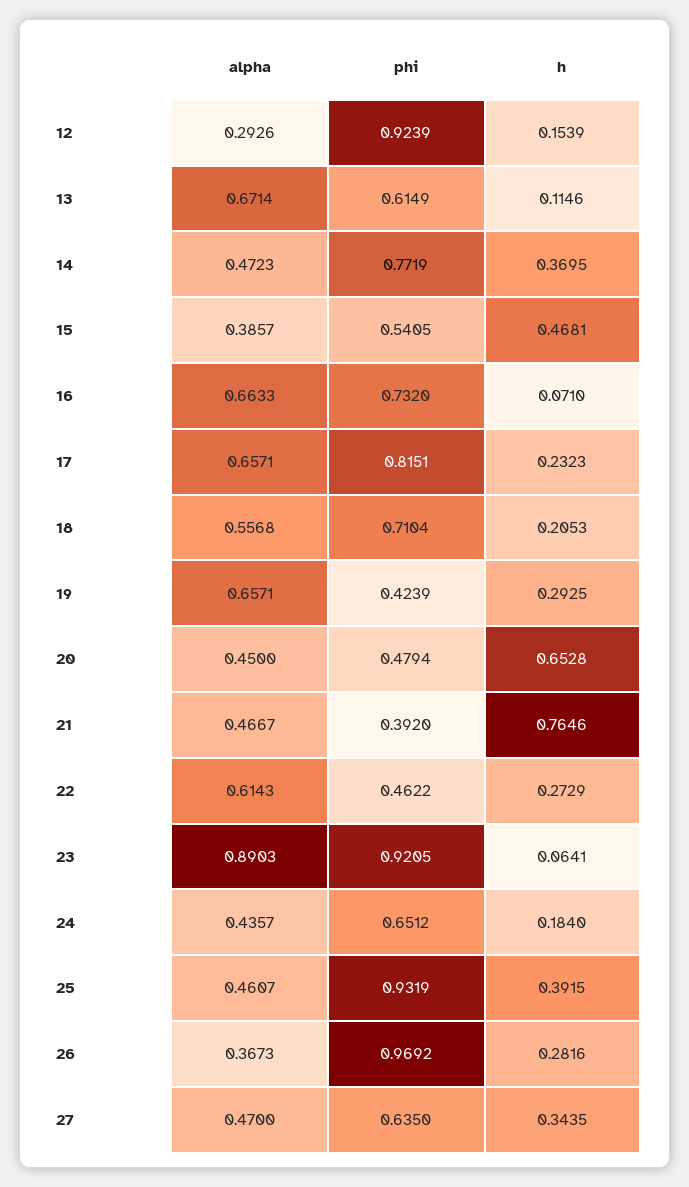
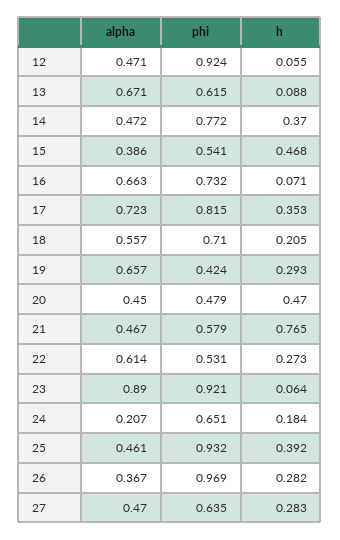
  {
    "alpha": {
-     "12": 0.2926,
+     "12": 0.471,
      "13": 0.6714,
      "14": 0.4723,
      "15": 0.3857,
      "16": 0.6633,
-     "17": 0.6571,
+     "17": 0.723,
      "18": 0.5568,
      "19": 0.6571,
      "20": 0.45,
      "21": 0.4667,
      "22": 0.6143,
      "23": 0.8903,
-     "24": 0.4357,
+     "24": 0.207,
      "25": 0.4607,
      "26": 0.3673,
      "27": 0.47
    },
    "phi": {
      "12": 0.9239,
      "13": 0.6149,
      "14": 0.7719,
      "15": 0.5405,
      "16": 0.732,
      "17": 0.8151,
      "18": 0.7104,
      "19": 0.4239,
      "20": 0.4794,
-     "21": 0.392,
+     "21": 0.579,
-     "22": 0.4622,
+     "22": 0.531,
      "23": 0.9205,
      "24": 0.6512,
      "25": 0.9319,
      "26": 0.9692,
      "27": 0.635
    },
    "h": {
-     "12": 0.1539,
+     "12": 0.055,
-     "13": 0.1146,
+     "13": 0.088,
      "14": 0.3695,
      "15": 0.4681,
      "16": 0.071,
-     "17": 0.2323,
+     "17": 0.353,
      "18": 0.2053,
      "19": 0.2925,
-     "20": 0.6528,
+     "20": 0.47,
      "21": 0.7646,
      "22": 0.2729,
      "23": 0.0641,
      "24": 0.184,
      "25": 0.3915,
      "26": 0.2816,
-     "27": 0.3435
+     "27": 0.283
    }
  }

